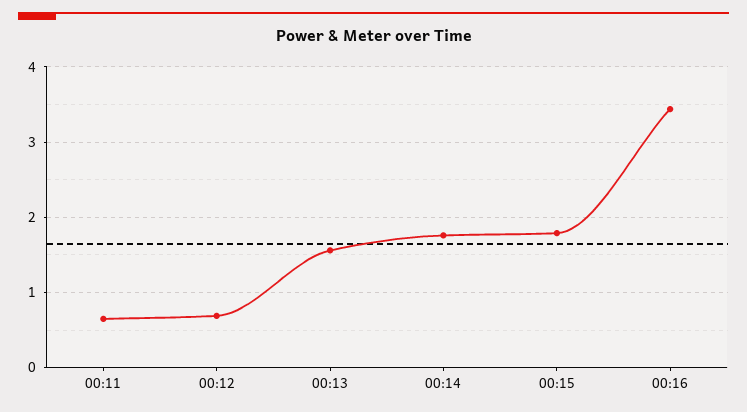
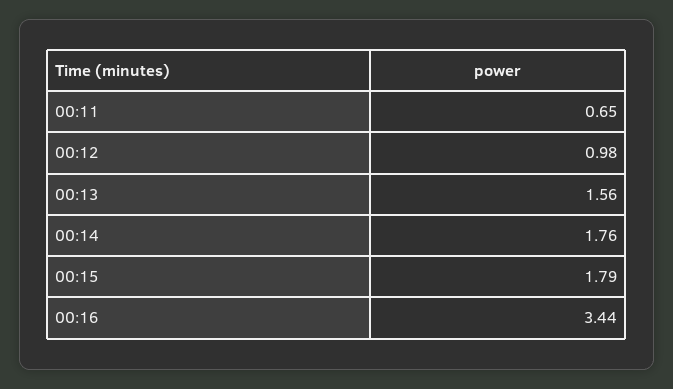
  {
    "00:11": 0.65,
-   "00:12": 0.7,
+   "00:12": 0.98,
    "00:13": 1.56,
    "00:14": 1.76,
    "00:15": 1.79,
    "00:16": 3.44
  }

